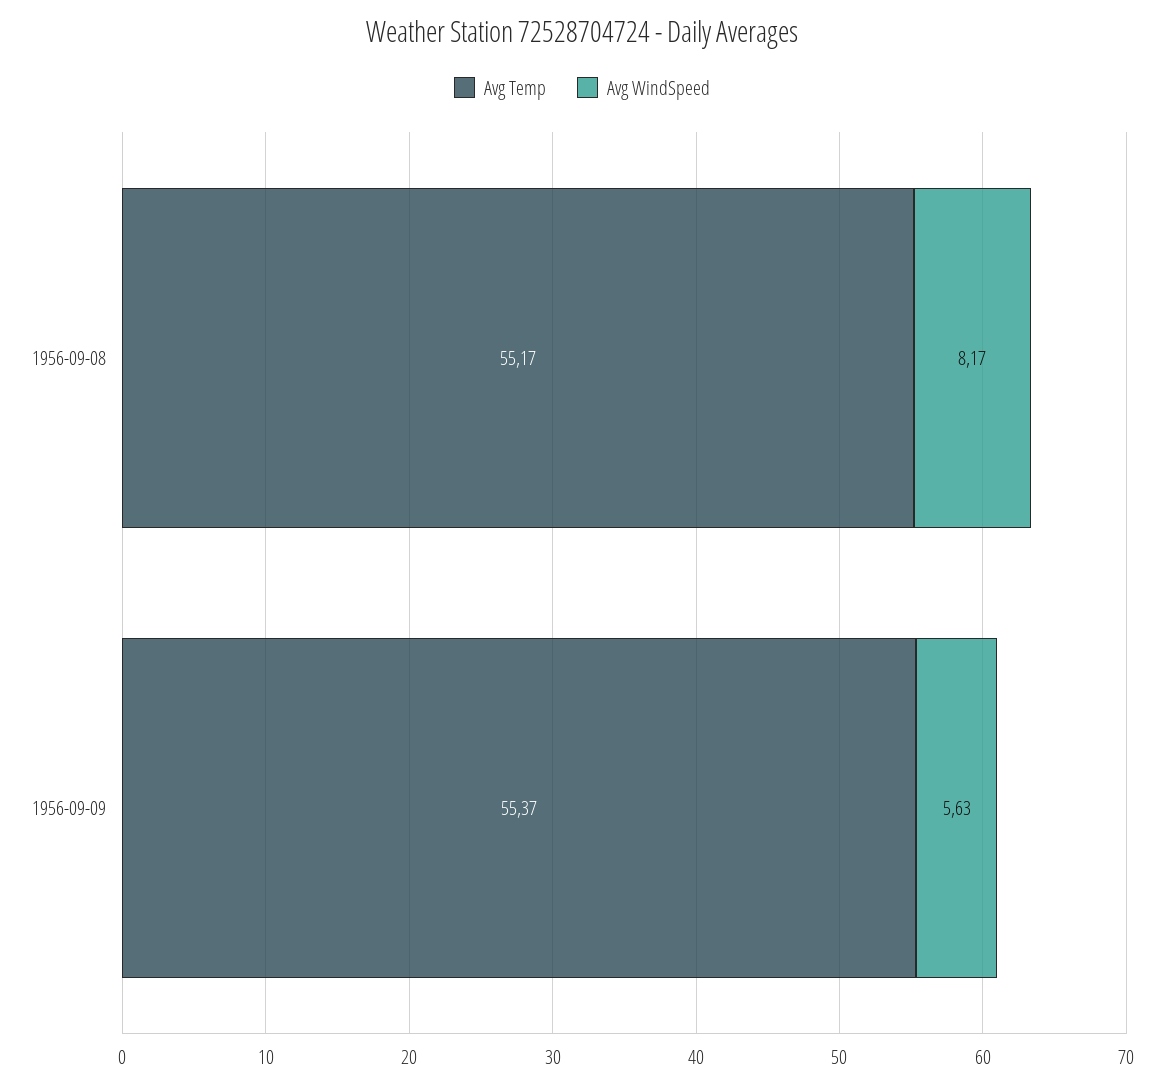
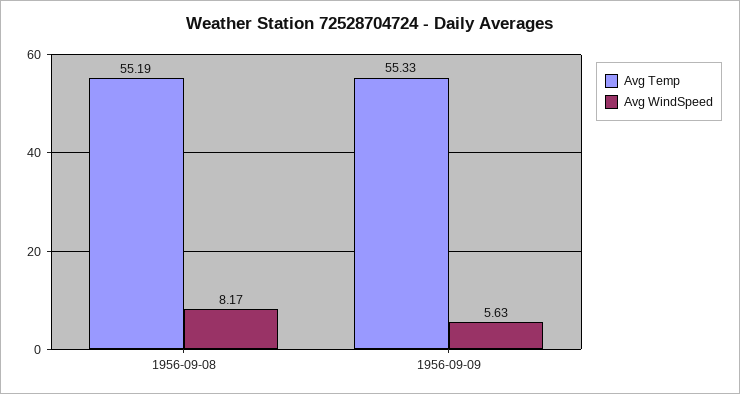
  {
    "Avg Temp": {
-     "1956-09-08": 55.17,
+     "1956-09-08": 55.19,
-     "1956-09-09": 55.37
+     "1956-09-09": 55.33
    },
    "Avg WindSpeed": {
      "1956-09-08": 8.17,
      "1956-09-09": 5.63
    }
  }

